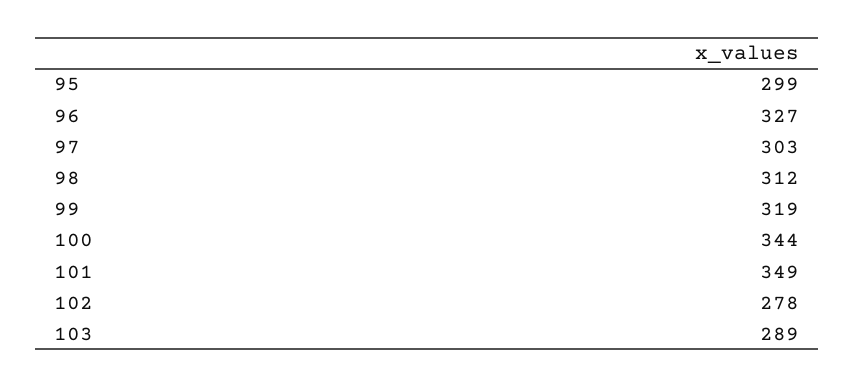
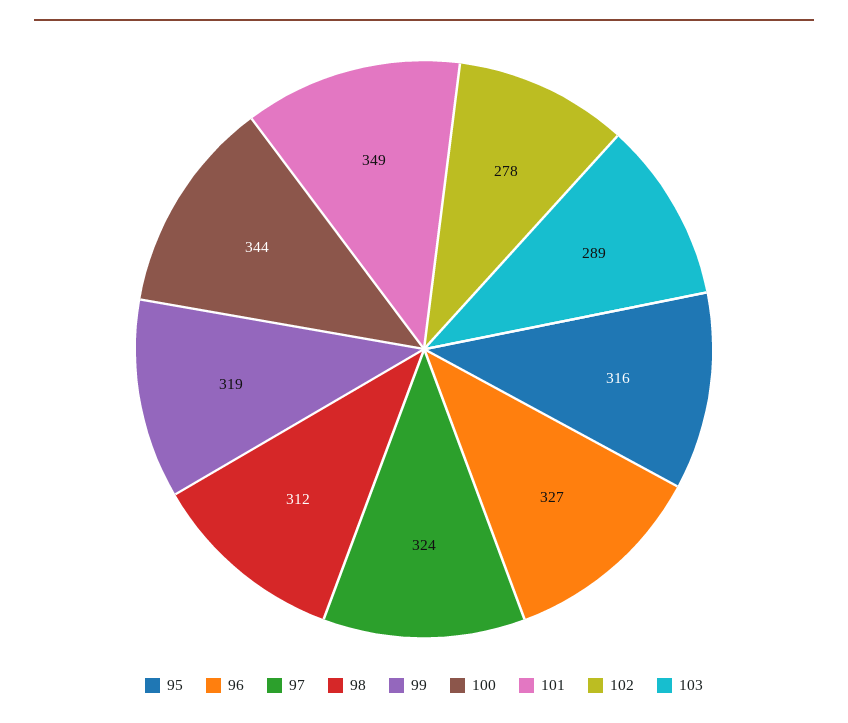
  {
-   "95": 299,
+   "95": 316,
    "96": 327,
-   "97": 303,
+   "97": 324,
    "98": 312,
    "99": 319,
    "100": 344,
    "101": 349,
    "102": 278,
    "103": 289
  }

